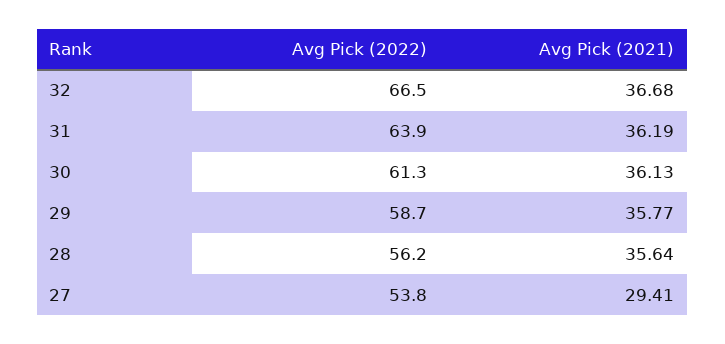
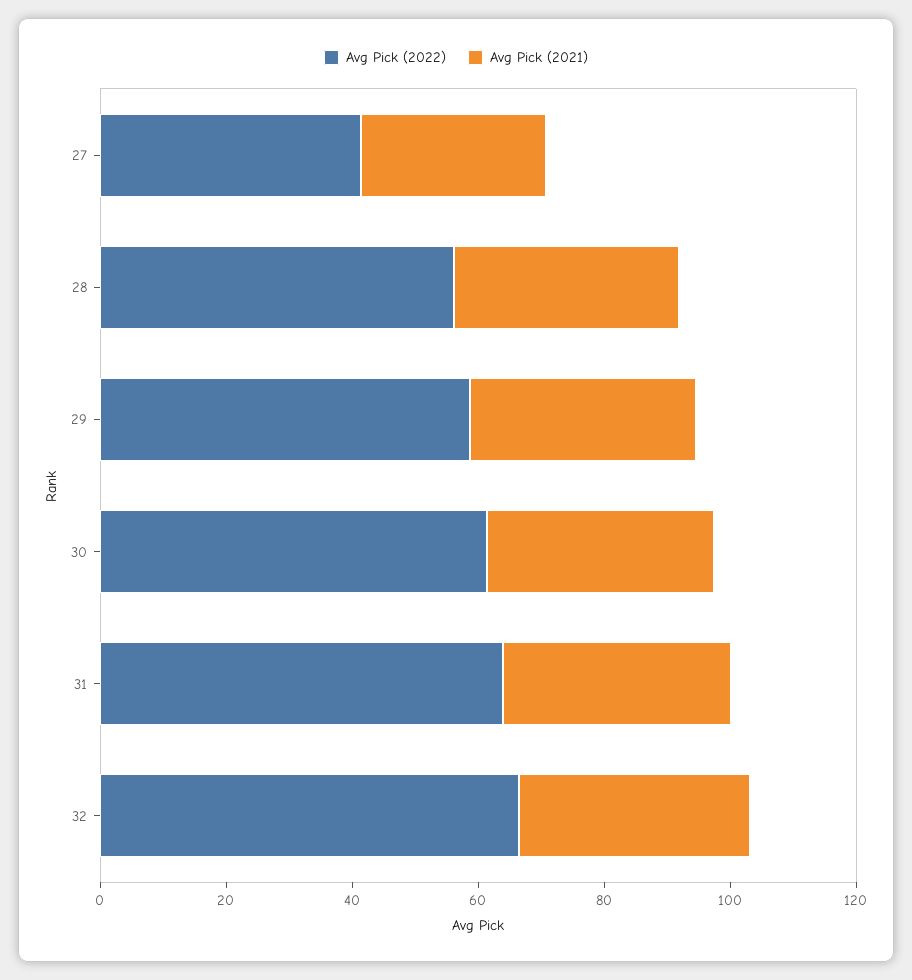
  {
    "Avg Pick (2022)": {
      "32": 66.5,
      "31": 63.9,
      "30": 61.3,
      "29": 58.7,
      "28": 56.2,
-     "27": 53.8
+     "27": 40
    },
    "Avg Pick (2021)": {
      "32": 36.68,
      "31": 36.19,
      "30": 36.13,
      "29": 35.77,
      "28": 35.64,
      "27": 29.41
    }
  }

